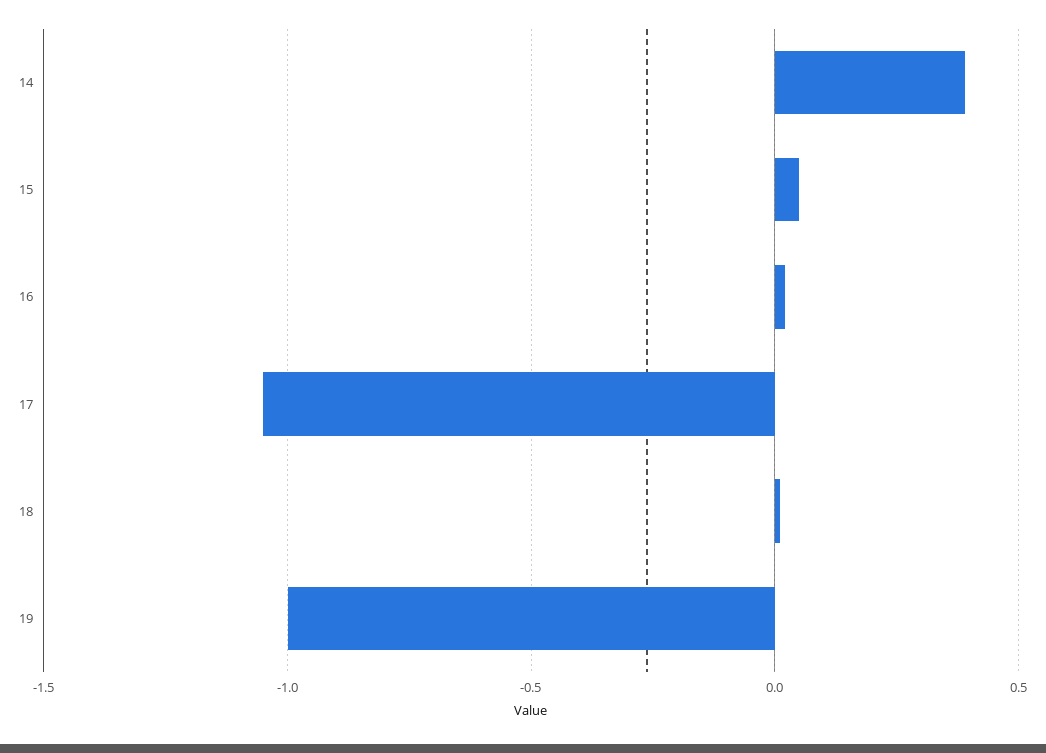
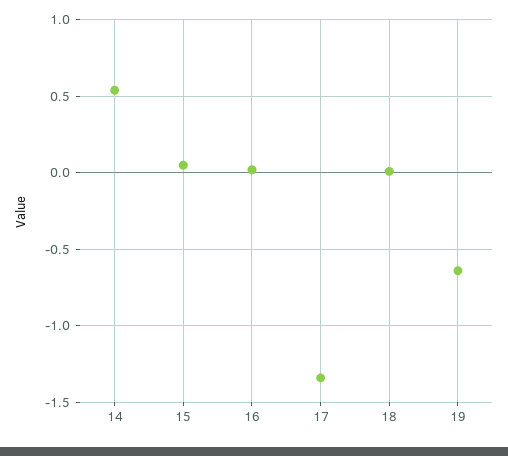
  {
-   "14": 0.4,
+   "14": 0.55,
    "15": 0.05,
    "16": 0,
-   "17": -1.05,
+   "17": -1.35,
    "18": 0,
-   "19": -1
+   "19": -0.65
  }

